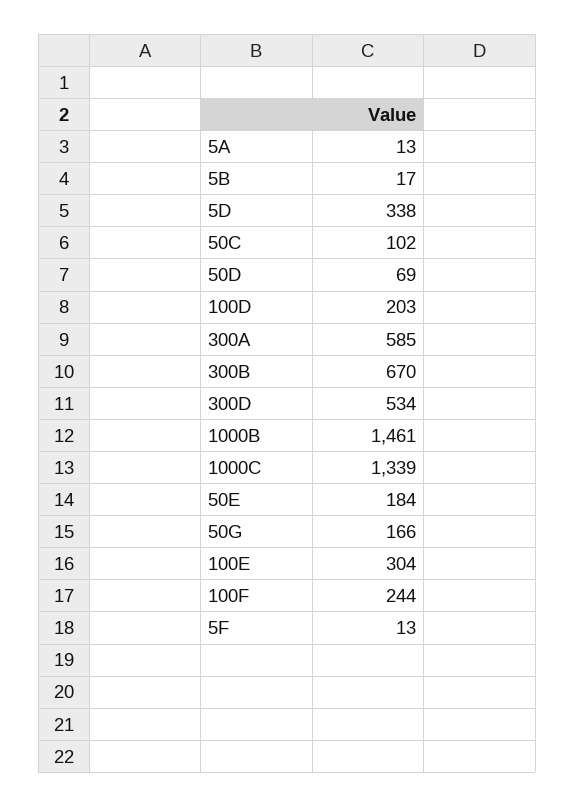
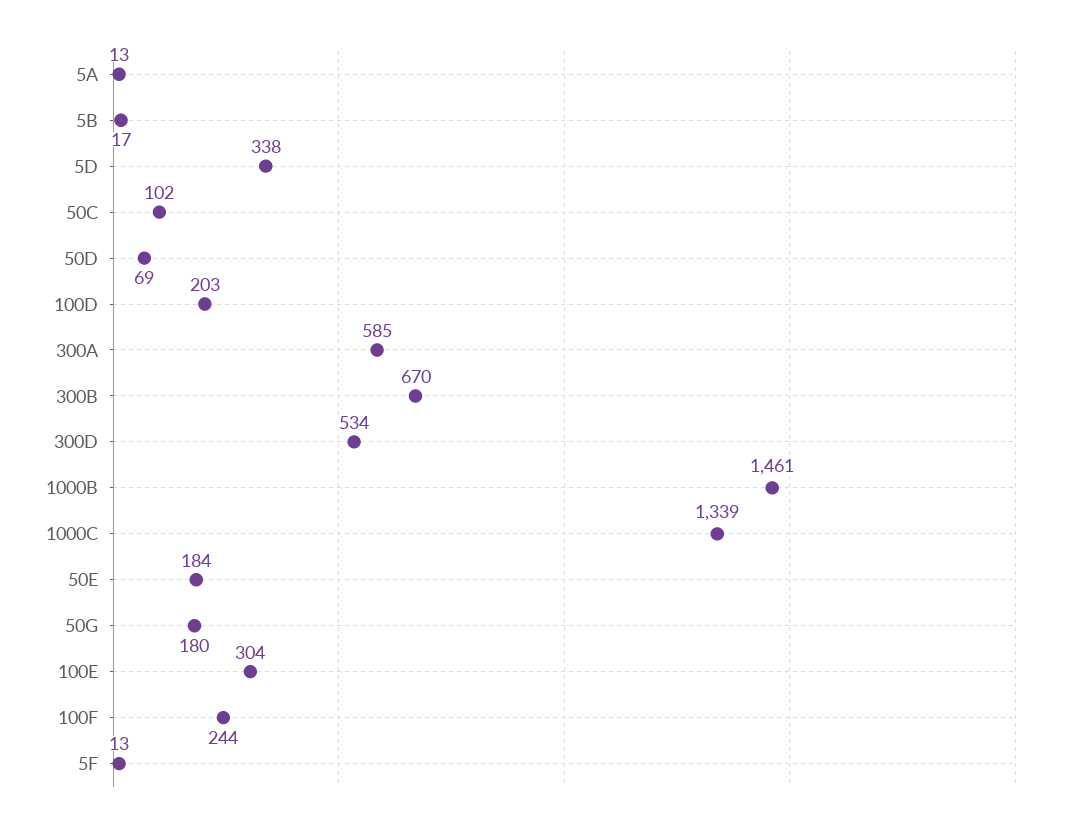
  {
    "5A": 13,
    "5B": 17,
    "5D": 338,
    "50C": 102,
    "50D": 69,
    "100D": 203,
    "300A": 585,
    "300B": 670,
    "300D": 534,
    "1000B": 1461,
    "1000C": 1339,
    "50E": 184,
-   "50G": 166,
+   "50G": 180,
    "100E": 304,
    "100F": 244,
    "5F": 13
  }

